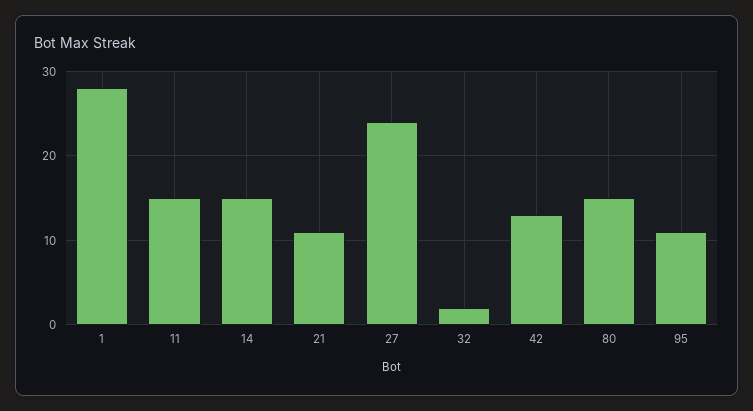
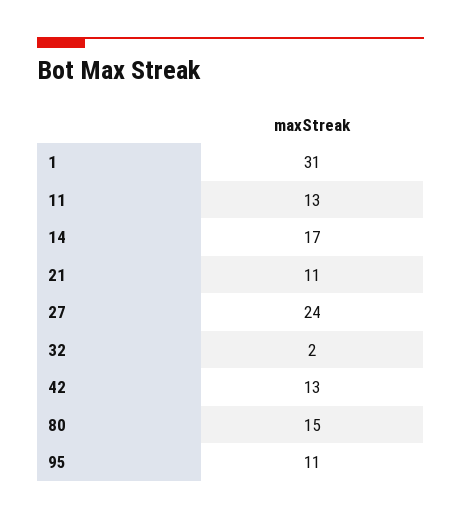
  {
-   "1": 28,
+   "1": 31,
-   "11": 15,
+   "11": 13,
-   "14": 15,
+   "14": 17,
    "21": 11,
    "27": 24,
    "32": 2,
    "42": 13,
    "80": 15,
    "95": 11
  }

